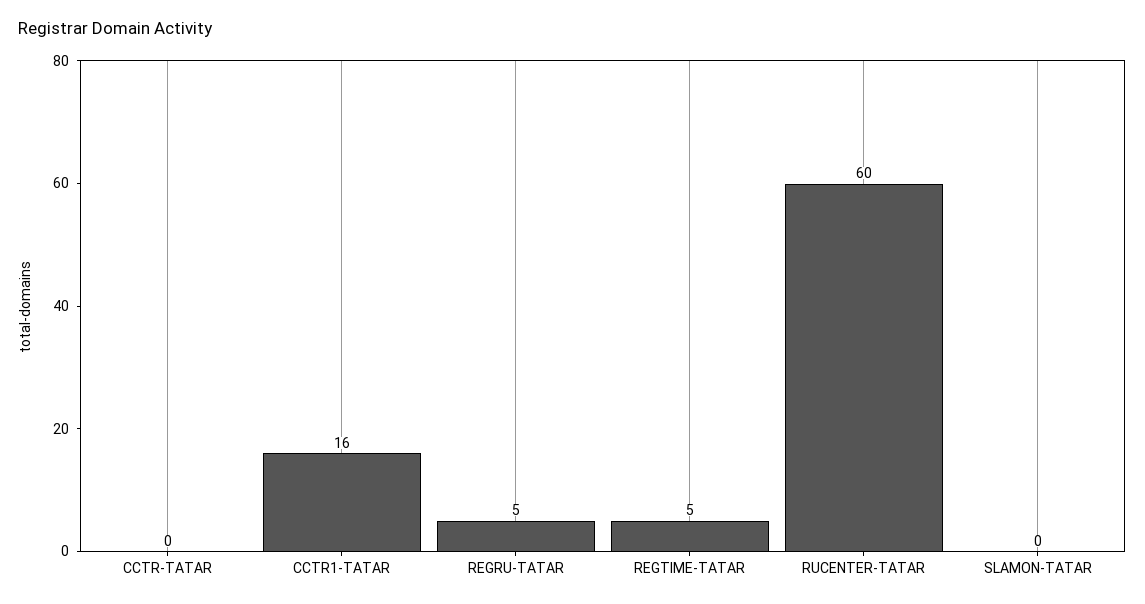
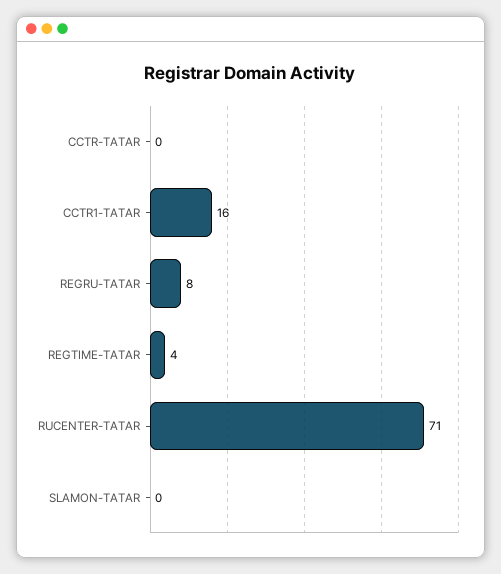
  {
    "CCTR-TATAR": 0,
    "CCTR1-TATAR": 16,
-   "REGRU-TATAR": 5,
+   "REGRU-TATAR": 8,
-   "REGTIME-TATAR": 5,
+   "REGTIME-TATAR": 4,
-   "RUCENTER-TATAR": 60,
+   "RUCENTER-TATAR": 71,
    "SLAMON-TATAR": 0
  }

